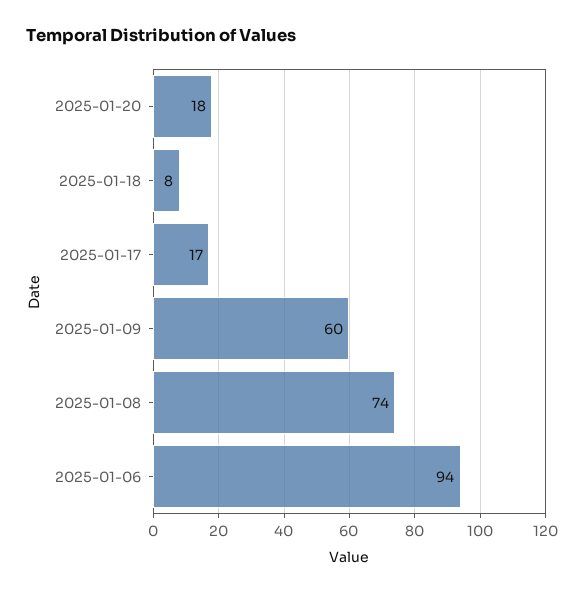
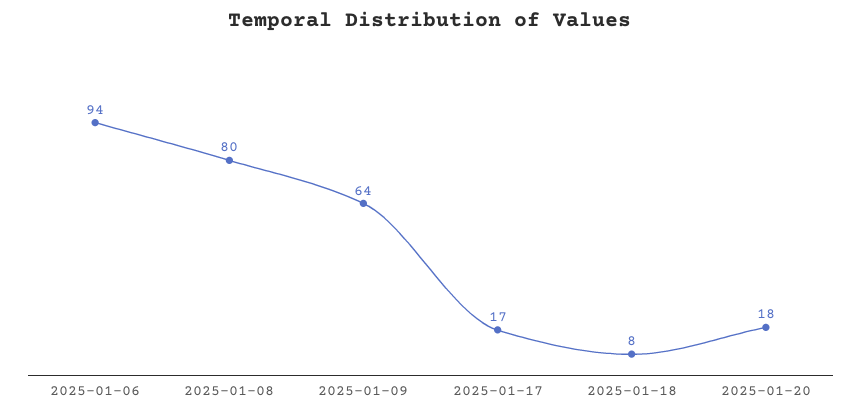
  {
    "2025-01-20": 18,
    "2025-01-18": 8,
    "2025-01-17": 17,
-   "2025-01-09": 60,
+   "2025-01-09": 64,
-   "2025-01-08": 74,
+   "2025-01-08": 80,
    "2025-01-06": 94
  }

